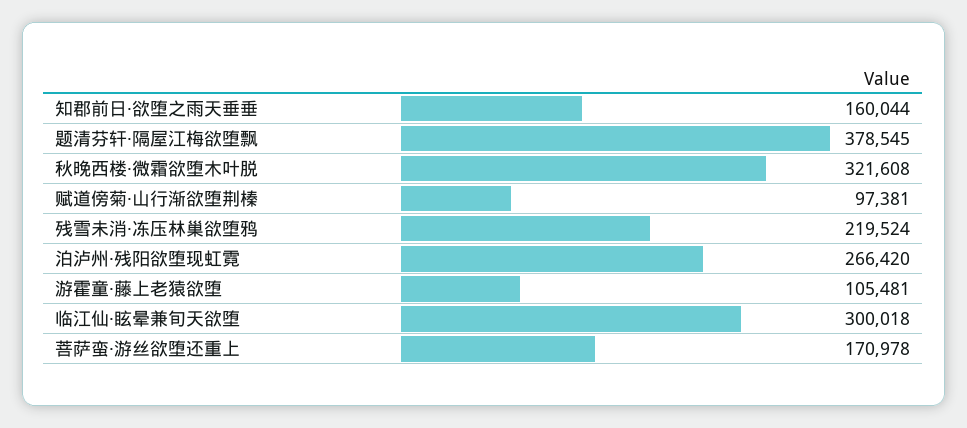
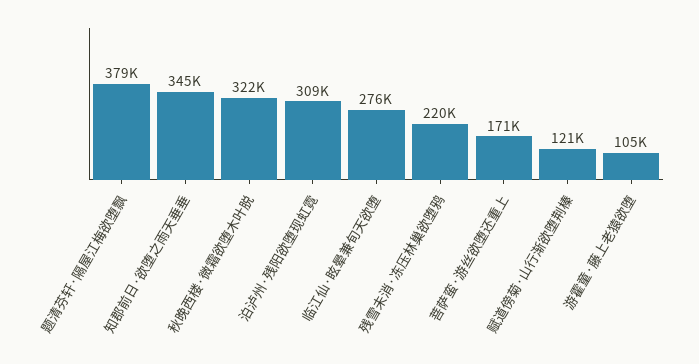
  {
-   "知郡前日·欲堕之雨天垂垂": 160044,
+   "知郡前日·欲堕之雨天垂垂": 345000,
    "题清芬轩·隔屋江梅欲堕飘": 378545,
    "秋晚西楼·微霜欲堕木叶脱": 321608,
-   "赋道傍菊·山行渐欲堕荆榛": 97381,
+   "赋道傍菊·山行渐欲堕荆榛": 121000,
    "残雪未消·冻压林巢欲堕鸦": 219524,
-   "泊泸州·残阳欲堕现虹霓": 266420,
+   "泊泸州·残阳欲堕现虹霓": 309000,
    "游霍童·藤上老猿欲堕": 105481,
-   "临江仙·眩晕兼旬天欲堕": 300018,
+   "临江仙·眩晕兼旬天欲堕": 276000,
    "菩萨蛮·游丝欲堕还重上": 170978
  }

